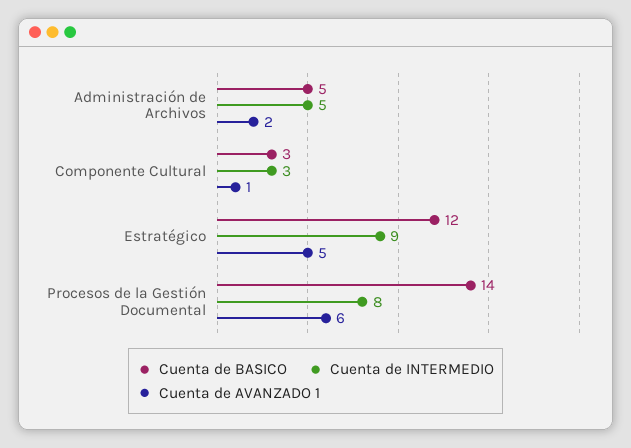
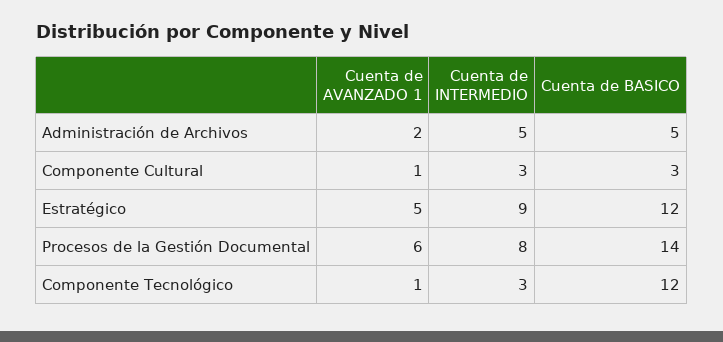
  {
    "Cuenta de BASICO": {
      "Administración de Archivos": 5,
      "Componente Cultural": 3,
      "Estratégico": 12,
-     "Procesos de la Gestión Documental": 14
+     "Procesos de la Gestión Documental": 14,
+     "Componente Tecnológico": 12
    },
    "Cuenta de INTERMEDIO": {
      "Administración de Archivos": 5,
      "Componente Cultural": 3,
      "Estratégico": 9,
-     "Procesos de la Gestión Documental": 8
+     "Procesos de la Gestión Documental": 8,
+     "Componente Tecnológico": 3
    },
    "Cuenta de AVANZADO 1": {
      "Administración de Archivos": 2,
      "Componente Cultural": 1,
      "Estratégico": 5,
-     "Procesos de la Gestión Documental": 6
+     "Procesos de la Gestión Documental": 6,
+     "Componente Tecnológico": 1
    }
  }

